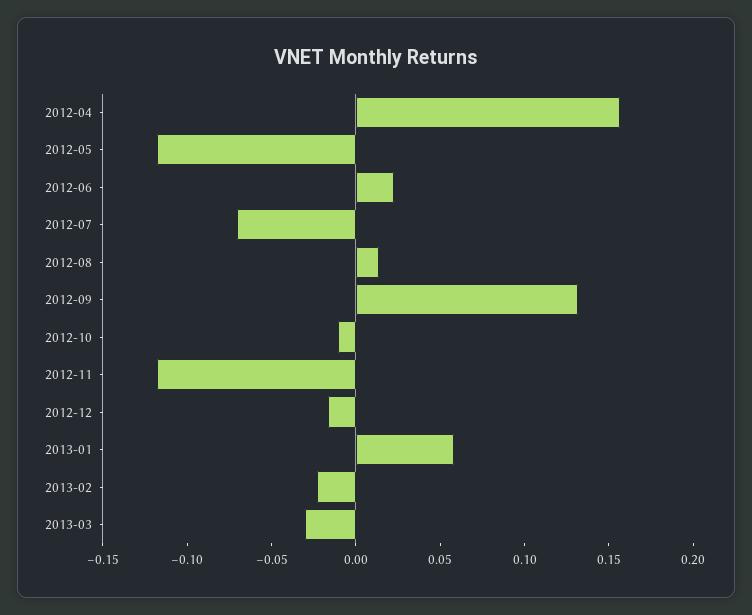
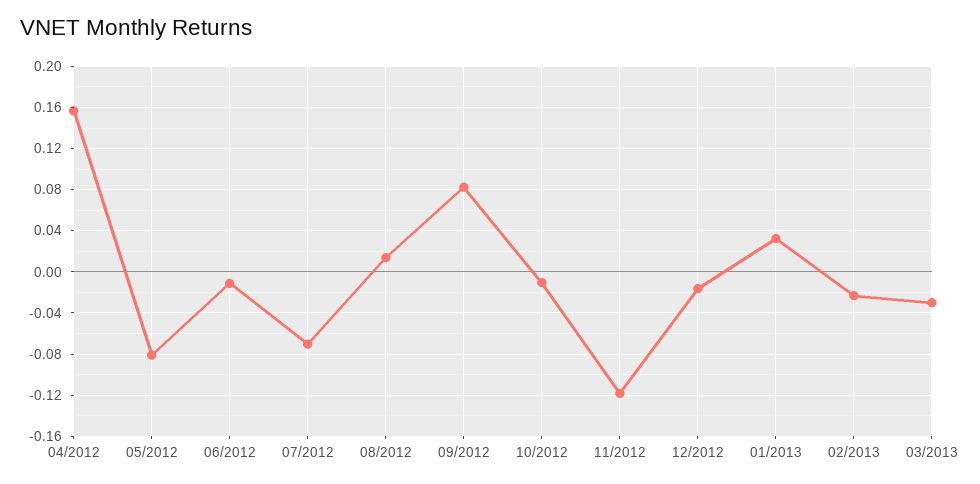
  {
    "2012-04": 0.16,
-   "2012-05": -0.12,
+   "2012-05": -0.08,
-   "2012-06": 0.02,
+   "2012-06": -0.01,
    "2012-07": -0.07,
    "2012-08": 0.01,
-   "2012-09": 0.13,
+   "2012-09": 0.08,
    "2012-10": -0.01,
    "2012-11": -0.12,
    "2012-12": -0.02,
-   "2013-01": 0.06,
+   "2013-01": 0.03,
    "2013-02": -0.02,
    "2013-03": -0.03
  }

